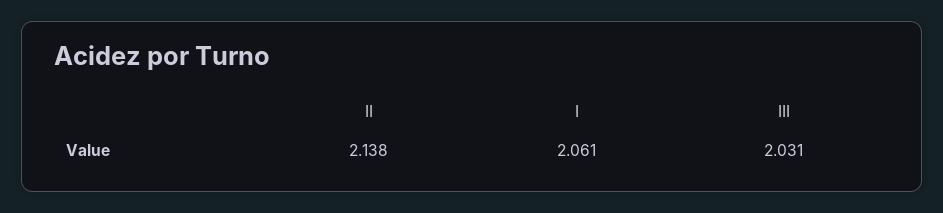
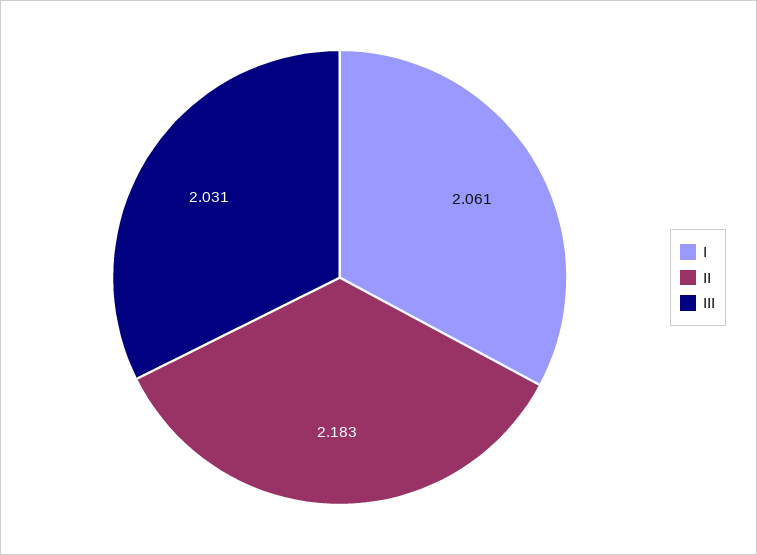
  {
-   "II": 2.138,
+   "II": 2.183,
    "I": 2.061,
    "III": 2.031
  }

